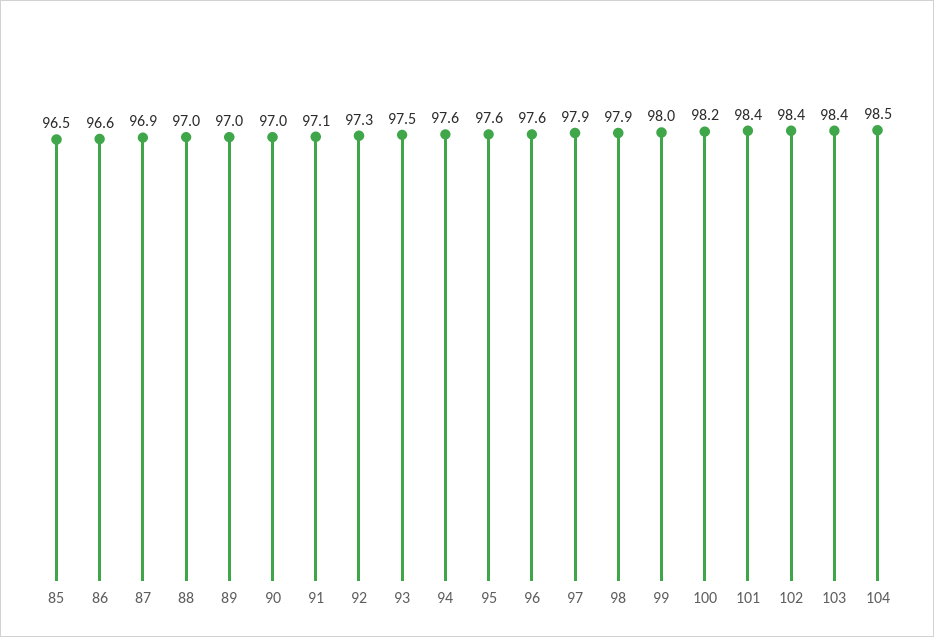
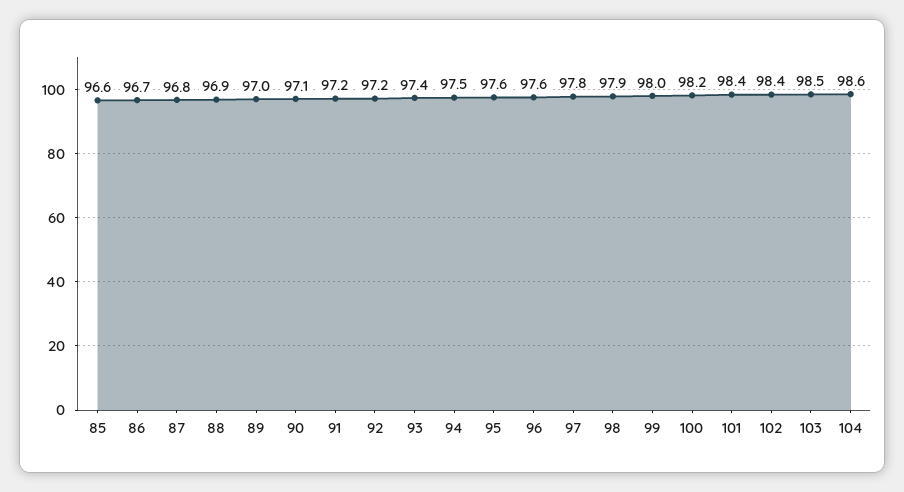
  {
-   "85": 96.5,
+   "85": 96.6,
-   "86": 96.6,
+   "86": 96.7,
-   "87": 96.9,
+   "87": 96.8,
-   "88": 97,
+   "88": 96.9,
    "89": 97,
-   "90": 97,
+   "90": 97.1,
-   "91": 97.1,
+   "91": 97.2,
-   "92": 97.3,
+   "92": 97.2,
-   "93": 97.5,
+   "93": 97.4,
-   "94": 97.6,
+   "94": 97.5,
    "95": 97.6,
    "96": 97.6,
-   "97": 97.9,
+   "97": 97.8,
    "98": 97.9,
    "99": 98,
    "100": 98.2,
    "101": 98.4,
    "102": 98.4,
-   "103": 98.4,
+   "103": 98.5,
-   "104": 98.5
+   "104": 98.6
  }

